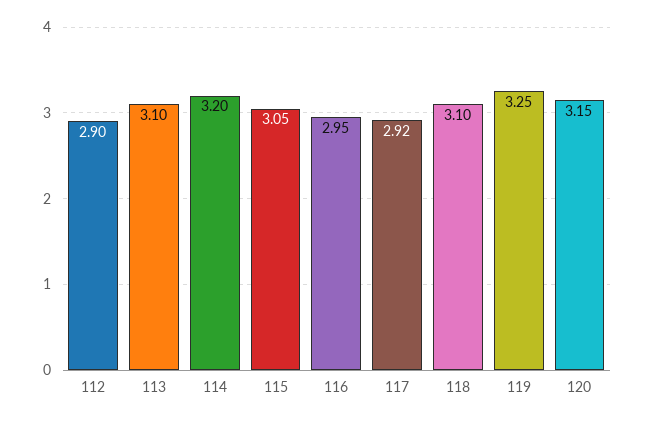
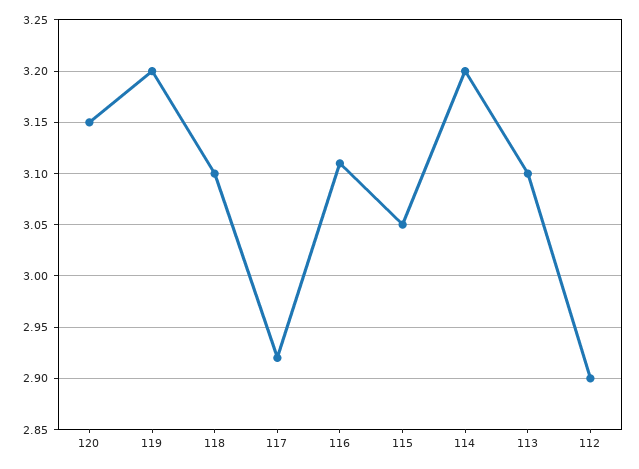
  {
    "112": 2.9,
    "113": 3.1,
    "114": 3.2,
    "115": 3.05,
-   "116": 2.95,
+   "116": 3.11,
    "117": 2.92,
    "118": 3.1,
-   "119": 3.25,
+   "119": 3.2,
    "120": 3.15
  }

